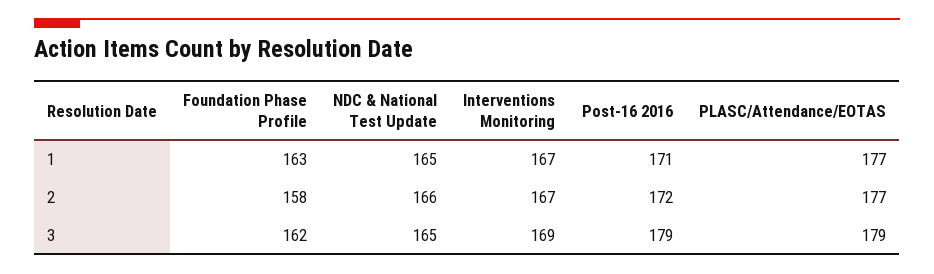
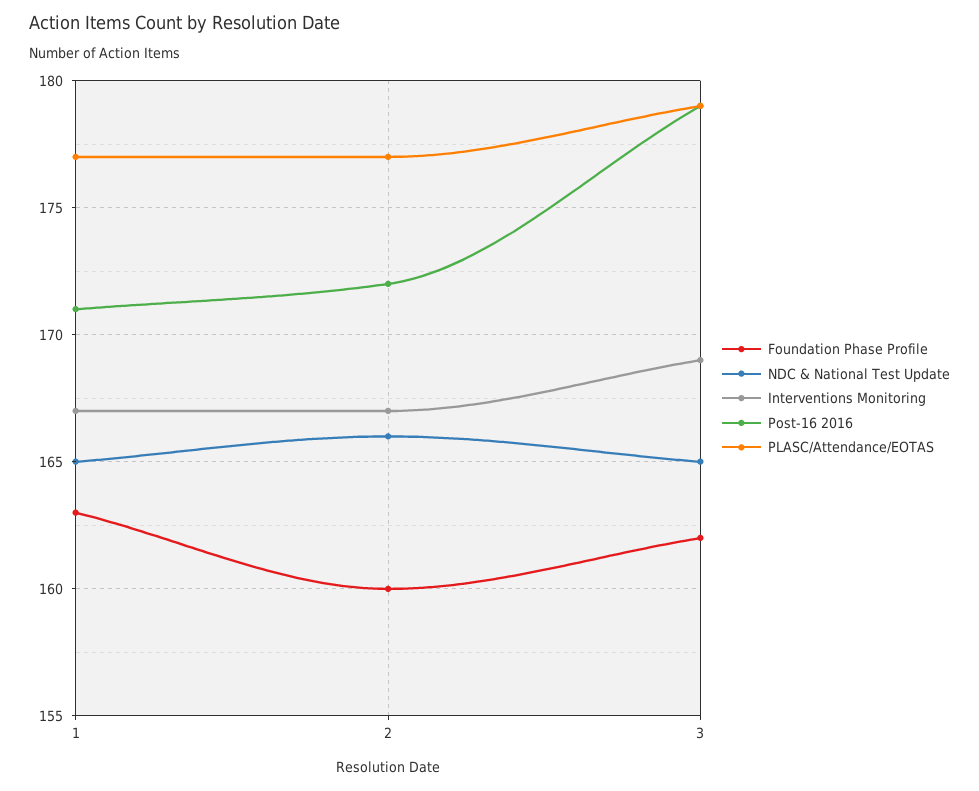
  {
    "Foundation Phase Profile": {
      "1": 163,
-     "2": 158,
+     "2": 160,
      "3": 162
    },
    "NDC & National Test Update": {
      "1": 165,
      "2": 166,
      "3": 165
    },
    "Interventions Monitoring": {
      "1": 167,
      "2": 167,
      "3": 169
    },
    "Post-16 2016": {
      "1": 171,
      "2": 172,
      "3": 179
    },
    "PLASC/Attendance/EOTAS": {
      "1": 177,
      "2": 177,
      "3": 179
    }
  }

